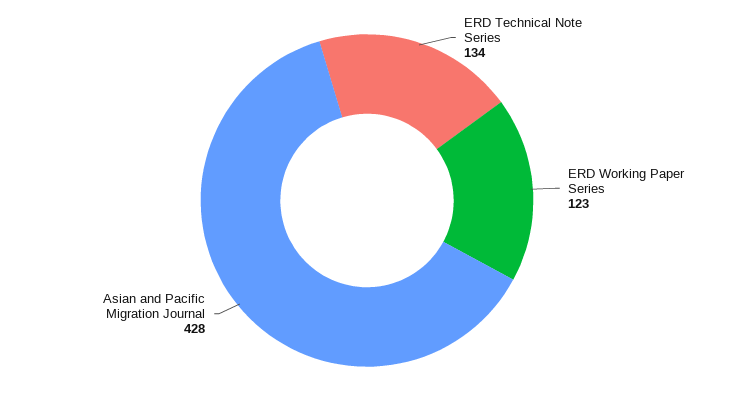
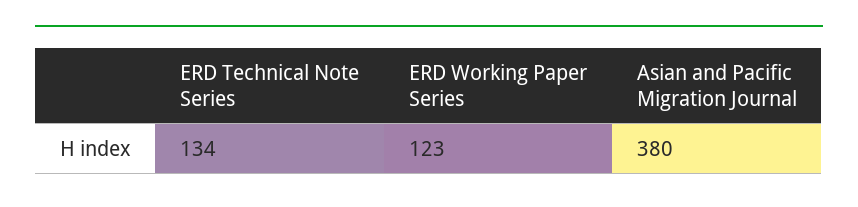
  {
    "ERD Technical Note Series": 134,
    "ERD Working Paper Series": 123,
-   "Asian and Pacific Migration Journal": 428
+   "Asian and Pacific Migration Journal": 380
  }

